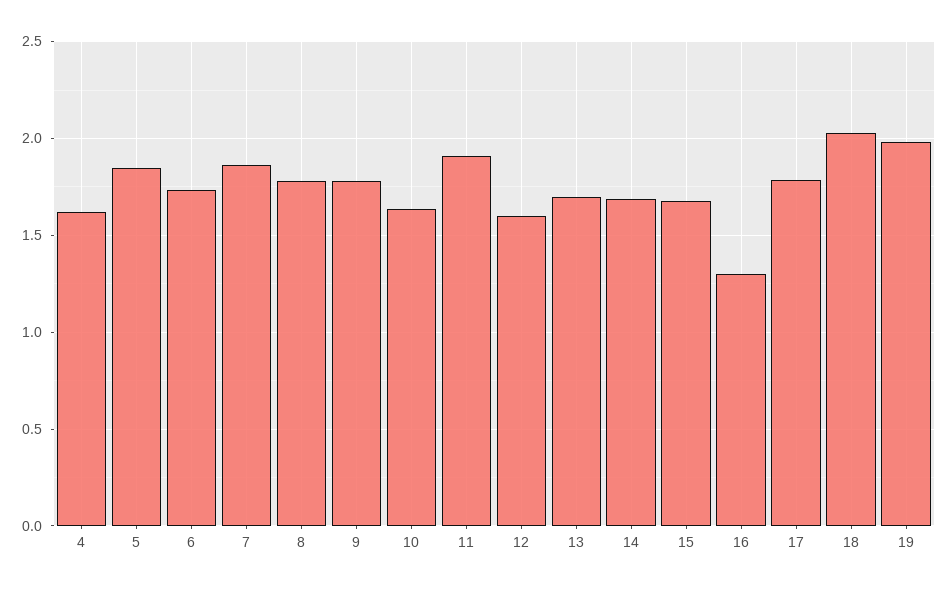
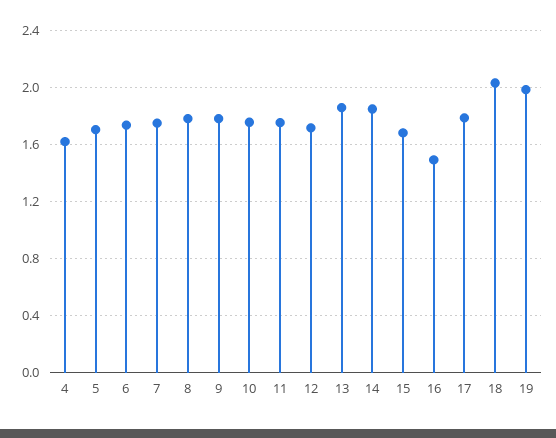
  {
    "4": 1.6,
-   "5": 1.85,
+   "5": 1.7,
    "6": 1.75,
-   "7": 1.85,
+   "7": 1.75,
    "8": 1.8,
    "9": 1.8,
-   "10": 1.65,
+   "10": 1.75,
-   "11": 1.9,
+   "11": 1.75,
-   "12": 1.6,
+   "12": 1.7,
-   "13": 1.7,
+   "13": 1.85,
-   "14": 1.7,
+   "14": 1.85,
    "15": 1.7,
-   "16": 1.3,
+   "16": 1.5,
    "17": 1.8,
    "18": 2.05,
    "19": 2
  }

